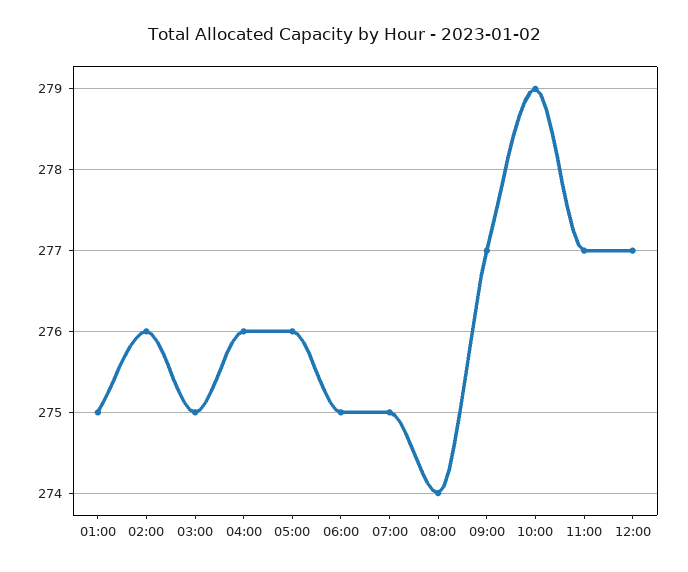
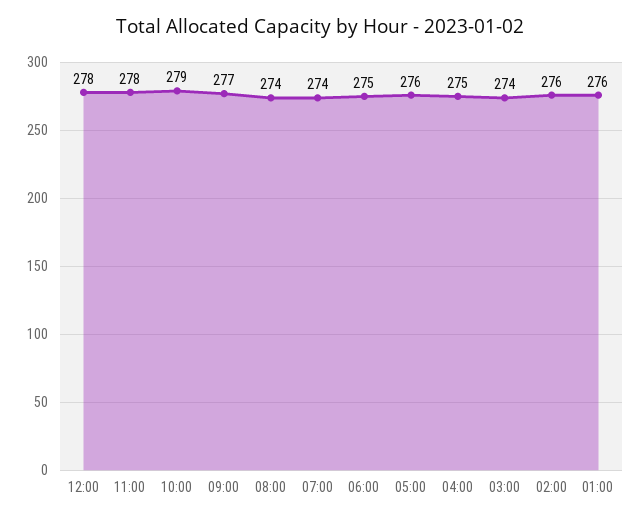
  {
-   "01:00": 275,
+   "01:00": 276,
    "02:00": 276,
-   "03:00": 275,
+   "03:00": 274,
-   "04:00": 276,
+   "04:00": 275,
    "05:00": 276,
    "06:00": 275,
-   "07:00": 275,
+   "07:00": 274,
    "08:00": 274,
    "09:00": 277,
    "10:00": 279,
-   "11:00": 277,
+   "11:00": 278,
-   "12:00": 277
+   "12:00": 278
  }

